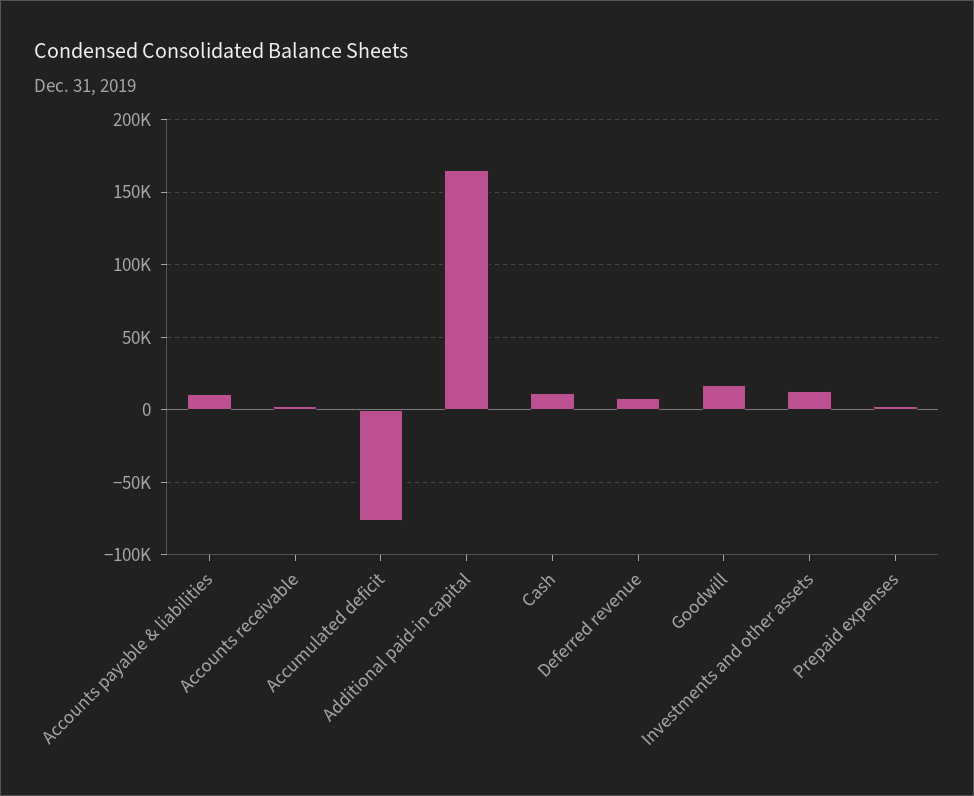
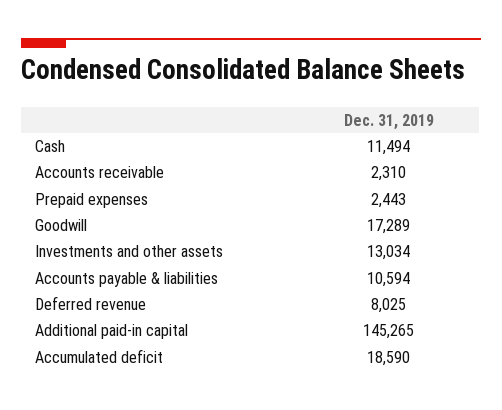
  {
    "Accounts payable & liabilities": 10594,
    "Accounts receivable": 2310,
-   "Accumulated deficit": -75000,
+   "Accumulated deficit": 18590,
-   "Additional paid-in capital": 165000,
+   "Additional paid-in capital": 145265,
    "Cash": 11494,
    "Deferred revenue": 8025,
    "Goodwill": 17289,
    "Investments and other assets": 13034,
    "Prepaid expenses": 2443
  }

